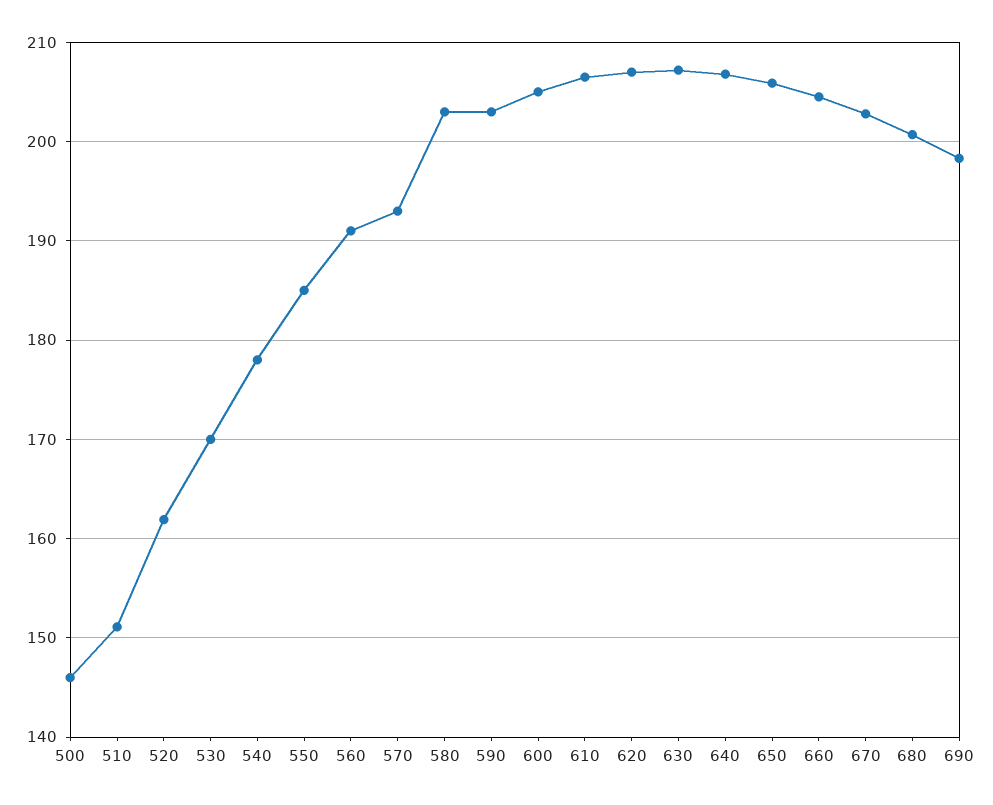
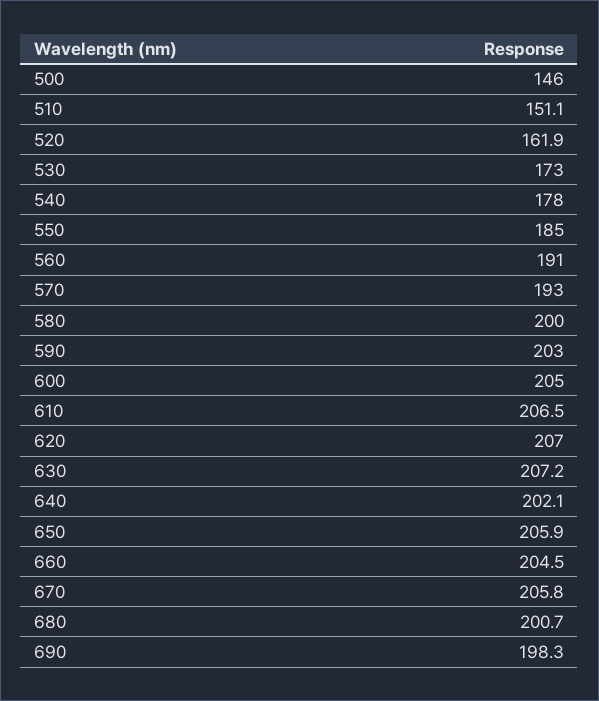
  {
    "500": 146,
    "510": 151.1,
    "520": 161.9,
-   "530": 170,
+   "530": 173,
    "540": 178,
    "550": 185,
    "560": 191,
    "570": 193,
-   "580": 203,
+   "580": 200,
    "590": 203,
    "600": 205,
    "610": 206.5,
    "620": 207,
    "630": 207.2,
-   "640": 207,
+   "640": 202.1,
    "650": 205.9,
    "660": 204.5,
-   "670": 203,
+   "670": 205.8,
    "680": 200.7,
    "690": 198.3
  }

